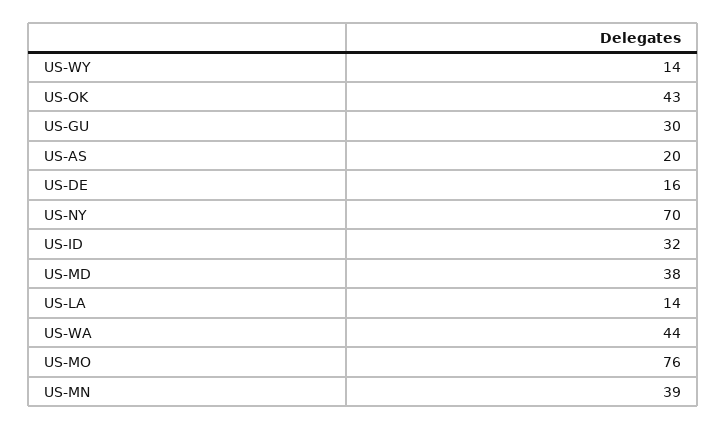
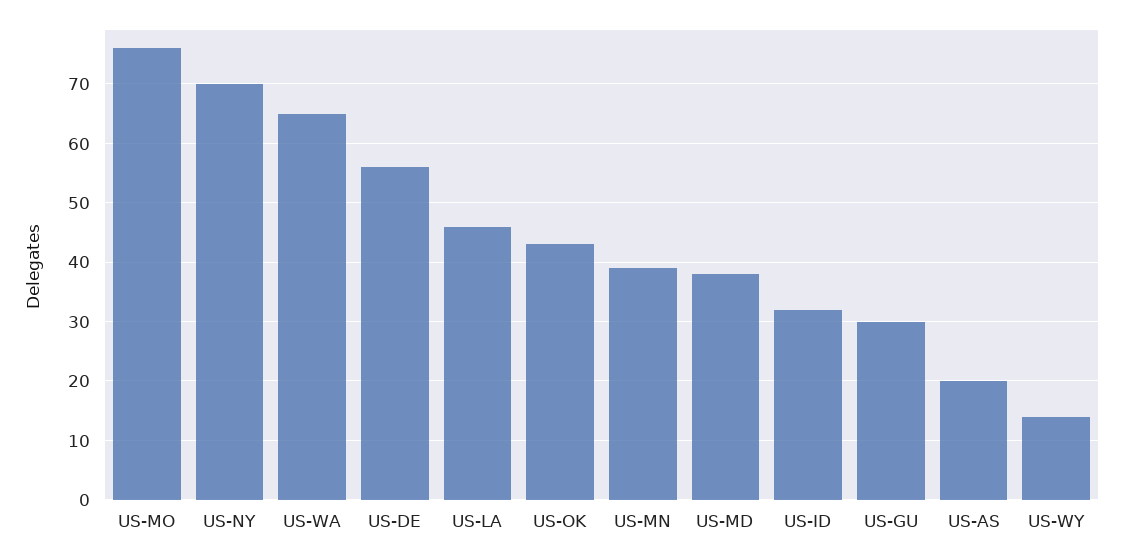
  {
    "US-WY": 14,
    "US-OK": 43,
    "US-GU": 30,
    "US-AS": 20,
-   "US-DE": 16,
+   "US-DE": 55,
    "US-NY": 70,
    "US-ID": 32,
    "US-MD": 38,
-   "US-LA": 14,
+   "US-LA": 45,
-   "US-WA": 44,
+   "US-WA": 65,
    "US-MO": 76,
    "US-MN": 39
  }

